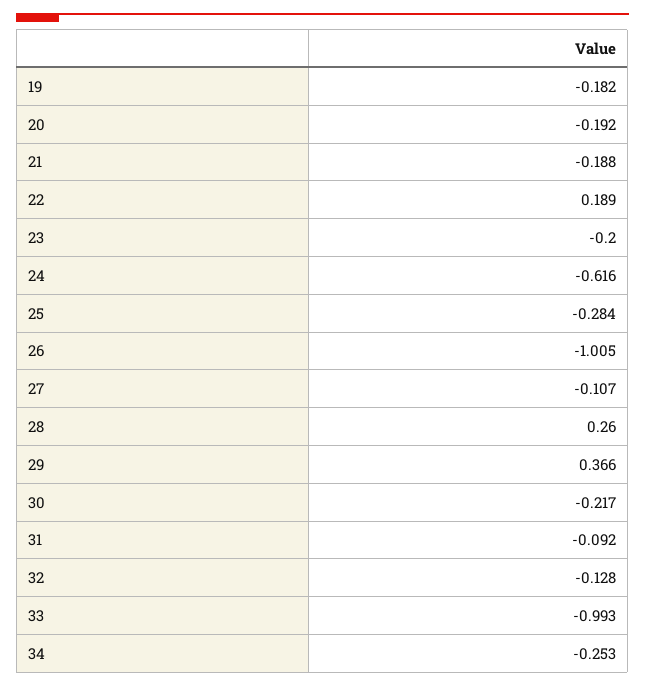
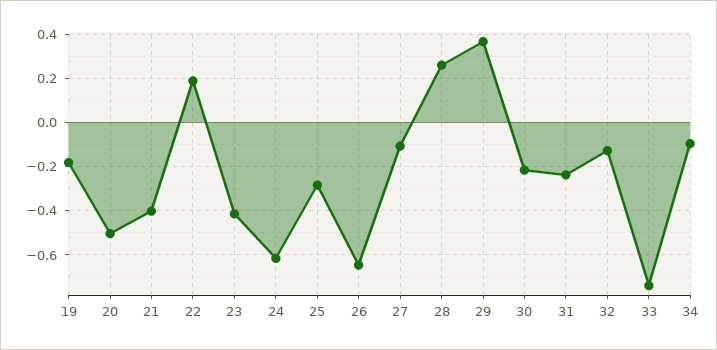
  {
    "19": -0.182,
-   "20": -0.192,
+   "20": -0.5,
-   "21": -0.188,
+   "21": -0.4,
    "22": 0.189,
-   "23": -0.2,
+   "23": -0.4,
    "24": -0.616,
    "25": -0.284,
-   "26": -1.005,
+   "26": -0.65,
    "27": -0.107,
    "28": 0.26,
    "29": 0.366,
    "30": -0.217,
-   "31": -0.092,
+   "31": -0.25,
    "32": -0.128,
-   "33": -0.993,
+   "33": -0.75,
-   "34": -0.253
+   "34": -0.1
  }

